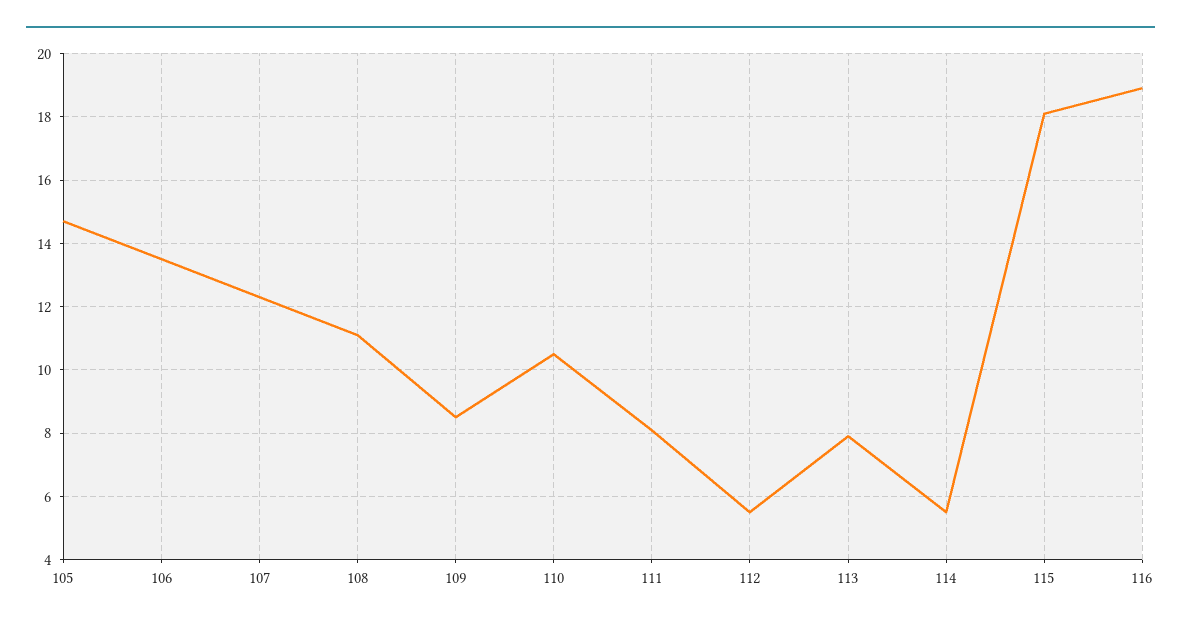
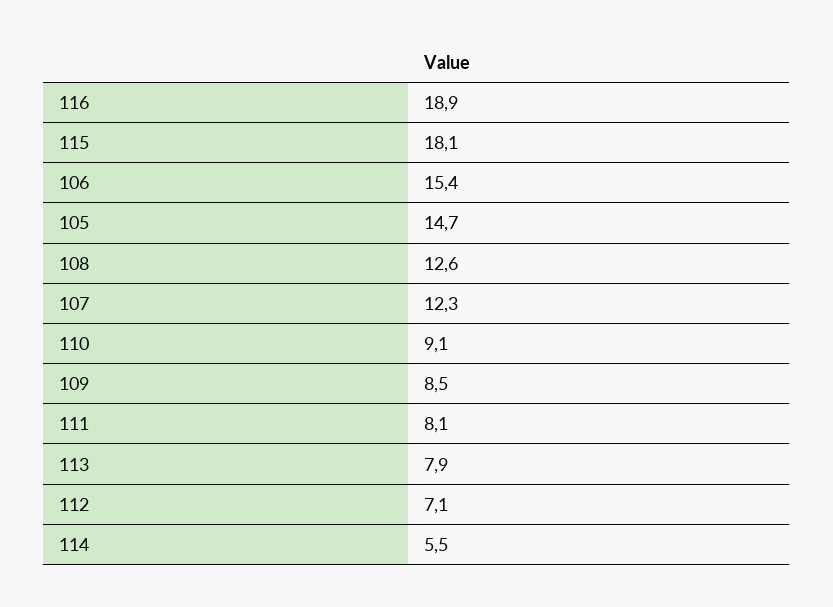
  {
    "105": 14.7,
-   "106": 13.5,
+   "106": 15.4,
    "107": 12.3,
-   "108": 11,
+   "108": 12.6,
    "109": 8.5,
-   "110": 10.5,
+   "110": 9.1,
    "111": 8.1,
-   "112": 5.5,
+   "112": 7.1,
    "113": 7.9,
    "114": 5.5,
    "115": 18.1,
    "116": 18.9
  }

